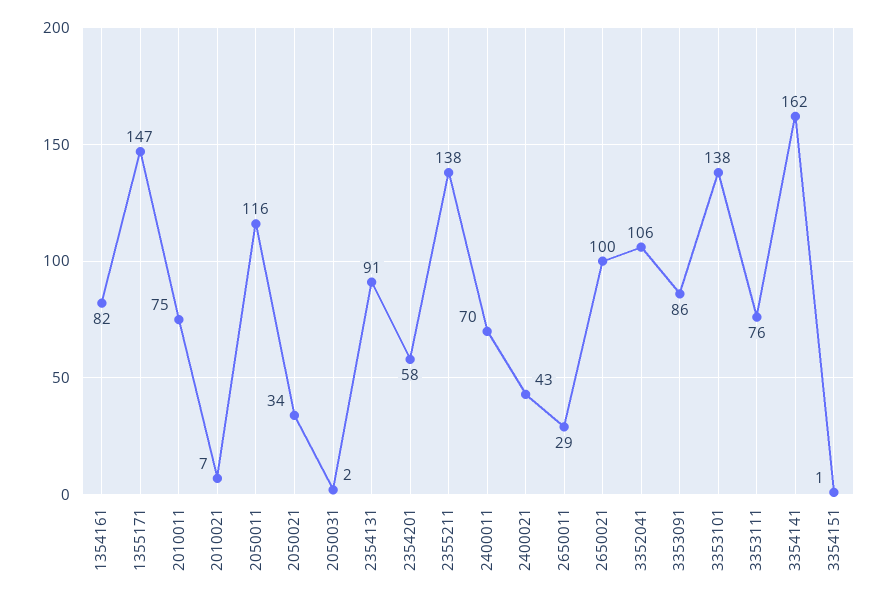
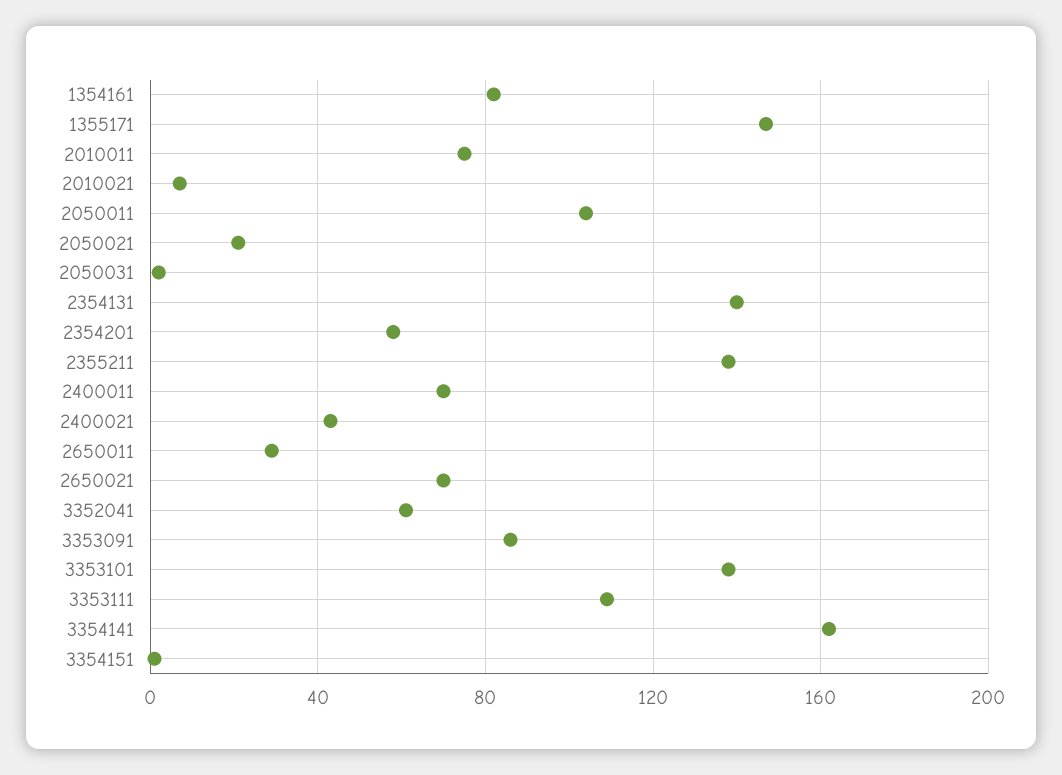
  {
    "1354161": 82,
    "1355171": 147,
    "2010011": 75,
    "2010021": 7,
-   "2050011": 116,
+   "2050011": 105,
-   "2050021": 34,
+   "2050021": 20,
    "2050031": 2,
-   "2354131": 91,
+   "2354131": 140,
    "2354201": 58,
    "2355211": 138,
    "2400011": 70,
    "2400021": 43,
    "2650011": 29,
-   "2650021": 100,
+   "2650021": 70,
-   "3352041": 106,
+   "3352041": 60,
    "3353091": 86,
    "3353101": 138,
-   "3353111": 76,
+   "3353111": 110,
    "3354141": 162,
    "3354151": 1
  }

